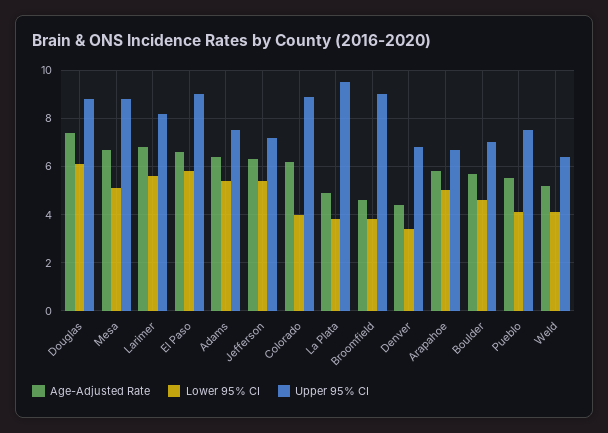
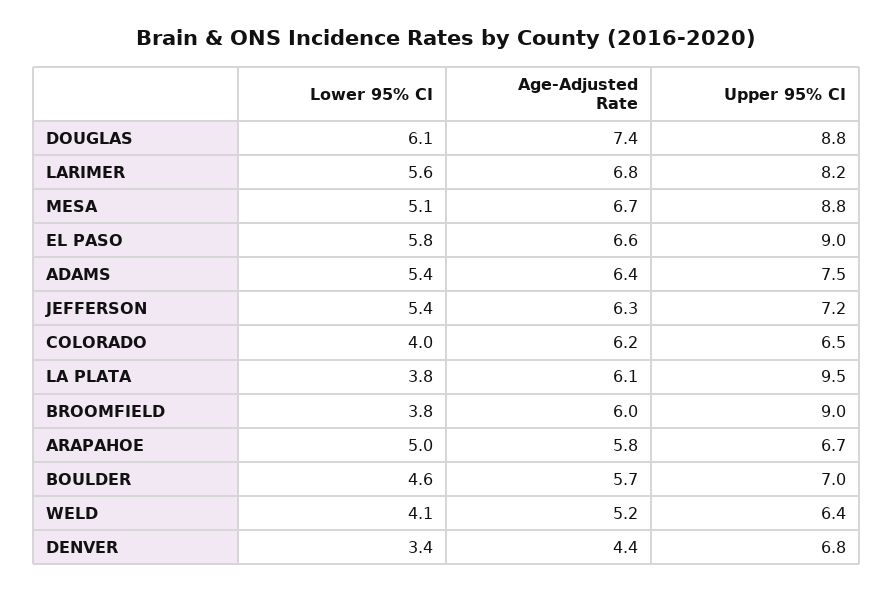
  {
    "Age-Adjusted Rate": {
      "Douglas": 7.4,
      "Mesa": 6.7,
      "Larimer": 6.8,
      "El Paso": 6.6,
      "Adams": 6.4,
      "Jefferson": 6.3,
      "Colorado": 6.2,
-     "La Plata": 5,
+     "La Plata": 6.1,
-     "Broomfield": 4.5,
+     "Broomfield": 6,
      "Denver": 4.4,
      "Arapahoe": 5.8,
      "Boulder": 5.7,
-     "Pueblo": 5.5,
      "Weld": 5.2
    },
    "Lower 95% CI": {
      "Douglas": 6.1,
      "Mesa": 5.1,
      "Larimer": 5.6,
      "El Paso": 5.8,
      "Adams": 5.4,
      "Jefferson": 5.4,
      "Colorado": 4,
      "La Plata": 3.8,
      "Broomfield": 3.8,
      "Denver": 3.4,
      "Arapahoe": 5,
      "Boulder": 4.6,
-     "Pueblo": 4,
      "Weld": 4.1
    },
    "Upper 95% CI": {
      "Douglas": 8.8,
      "Mesa": 8.8,
      "Larimer": 8.2,
      "El Paso": 9,
      "Adams": 7.5,
      "Jefferson": 7.2,
-     "Colorado": 9,
+     "Colorado": 6.5,
      "La Plata": 9.5,
      "Broomfield": 9,
      "Denver": 6.8,
      "Arapahoe": 6.7,
      "Boulder": 7,
-     "Pueblo": 7.5,
      "Weld": 6.4
    }
  }

